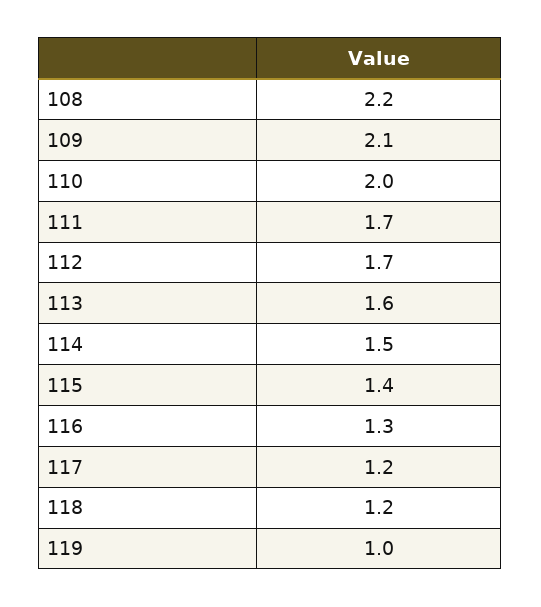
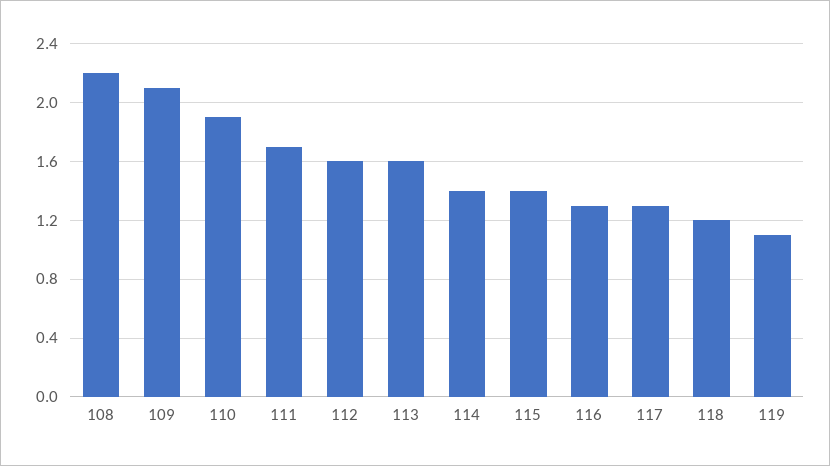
  {
    "108": 2.2,
    "109": 2.1,
-   "110": 2,
+   "110": 1.9,
    "111": 1.7,
-   "112": 1.7,
+   "112": 1.6,
    "113": 1.6,
-   "114": 1.5,
+   "114": 1.4,
    "115": 1.4,
    "116": 1.3,
-   "117": 1.2,
+   "117": 1.3,
    "118": 1.2,
-   "119": 1
+   "119": 1.1
  }

